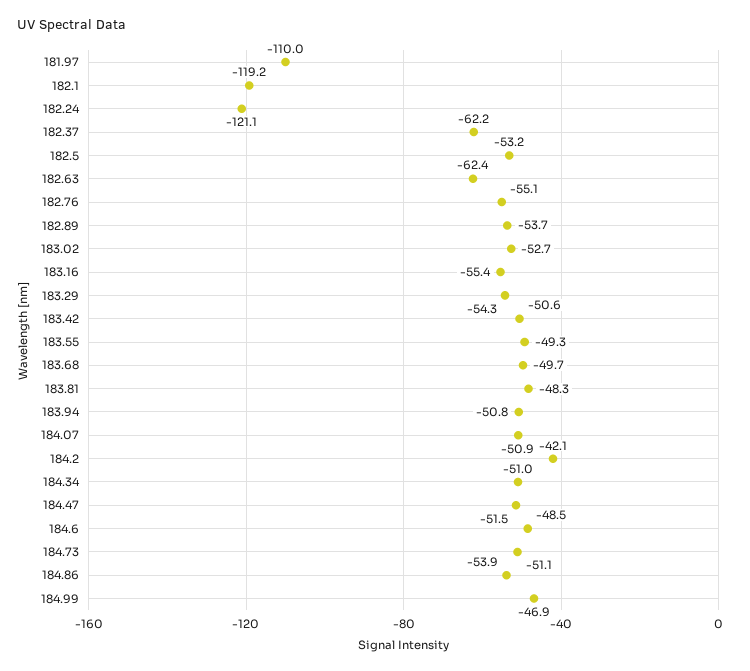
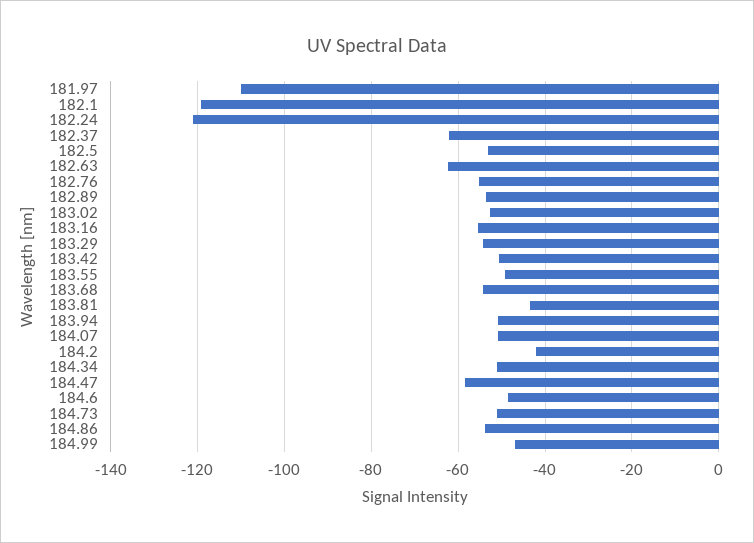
  {
    "181.97": -110,
    "182.1": -119.2,
    "182.24": -121.1,
    "182.37": -62.2,
    "182.5": -53.2,
    "182.63": -62.4,
    "182.76": -55.1,
    "182.89": -53.7,
    "183.02": -52.7,
    "183.16": -55.4,
    "183.29": -54.3,
    "183.42": -50.6,
    "183.55": -49.3,
-   "183.68": -49.7,
+   "183.68": -54,
-   "183.81": -48.3,
+   "183.81": -44,
    "183.94": -50.8,
    "184.07": -50.9,
    "184.2": -42.1,
    "184.34": -51,
-   "184.47": -51.5,
+   "184.47": -58,
    "184.6": -48.5,
    "184.73": -51.1,
    "184.86": -53.9,
    "184.99": -46.9
  }

